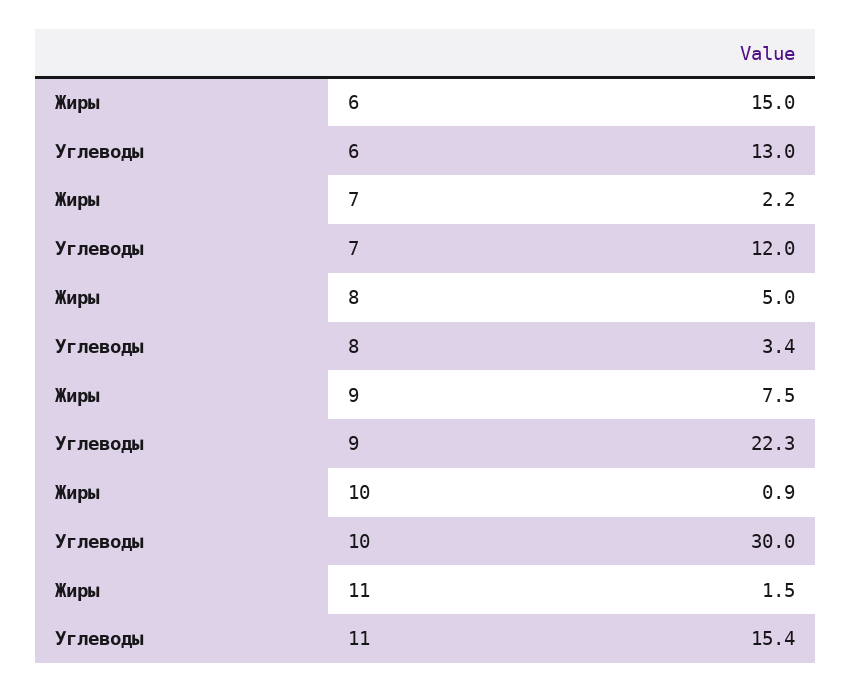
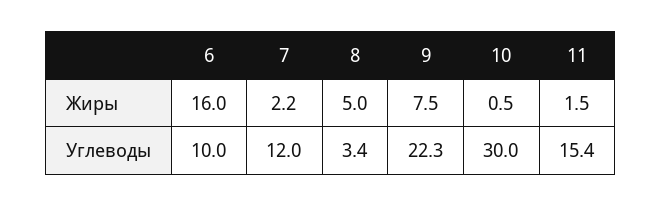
  {
    "Жиры": {
-     "6": 15,
+     "6": 16,
      "7": 2.2,
      "8": 5,
      "9": 7.5,
-     "10": 0.9,
+     "10": 0.5,
      "11": 1.5
    },
    "Углеводы": {
-     "6": 13,
+     "6": 10,
      "7": 12,
      "8": 3.4,
      "9": 22.3,
      "10": 30,
      "11": 15.4
    }
  }

